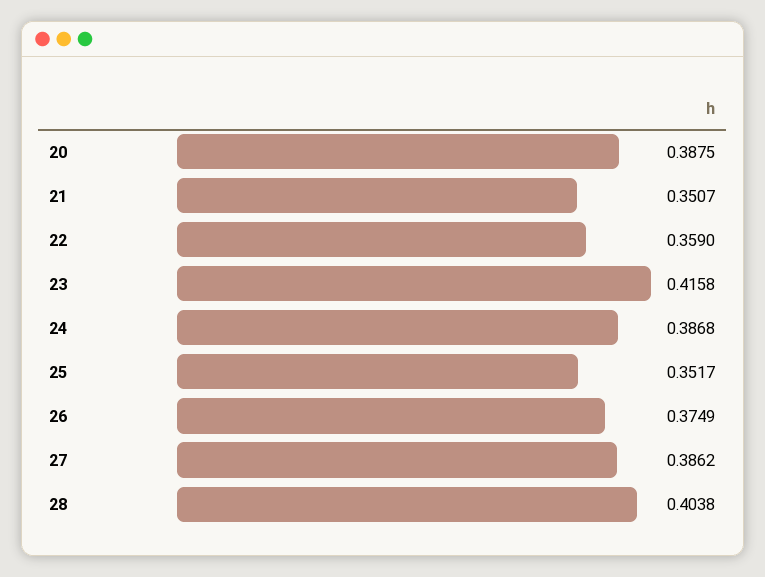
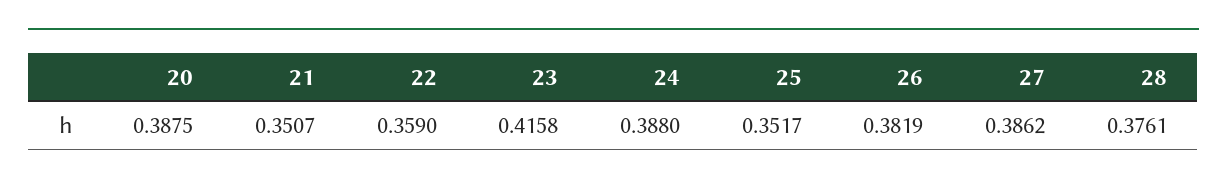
  {
    "20": 0.3875,
    "21": 0.3507,
    "22": 0.359,
    "23": 0.4158,
-   "24": 0.3868,
+   "24": 0.388,
    "25": 0.3517,
-   "26": 0.3749,
+   "26": 0.3819,
    "27": 0.3862,
-   "28": 0.4038
+   "28": 0.3761
  }

